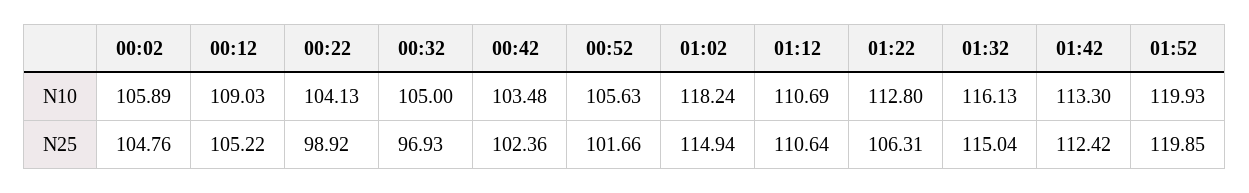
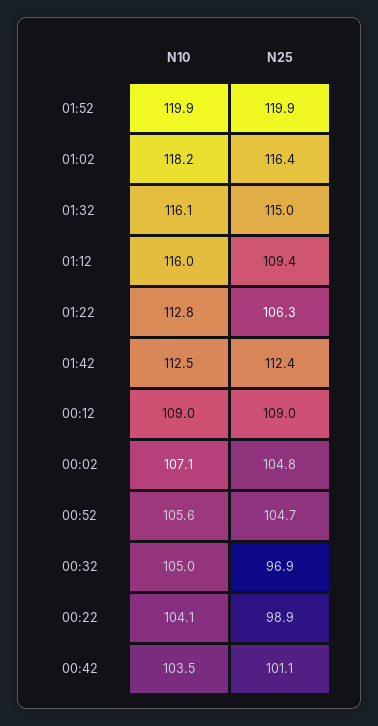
  {
    "00:02": {
-     "N10": 105.89,
+     "N10": 107.1,
      "N25": 104.76
    },
    "00:12": {
      "N10": 109.03,
-     "N25": 105.22
+     "N25": 109
    },
    "00:22": {
      "N10": 104.13,
      "N25": 98.92
    },
    "00:32": {
      "N10": 105,
      "N25": 96.93
    },
    "00:42": {
      "N10": 103.48,
-     "N25": 102.36
+     "N25": 101.1
    },
    "00:52": {
      "N10": 105.63,
-     "N25": 101.66
+     "N25": 104.7
    },
    "01:02": {
      "N10": 118.24,
-     "N25": 114.94
+     "N25": 116.4
    },
    "01:12": {
-     "N10": 110.69,
+     "N10": 116,
-     "N25": 110.64
+     "N25": 109.4
    },
    "01:22": {
      "N10": 112.8,
      "N25": 106.31
    },
    "01:32": {
      "N10": 116.13,
      "N25": 115.04
    },
    "01:42": {
-     "N10": 113.3,
+     "N10": 112.5,
      "N25": 112.42
    },
    "01:52": {
      "N10": 119.93,
      "N25": 119.85
    }
  }

